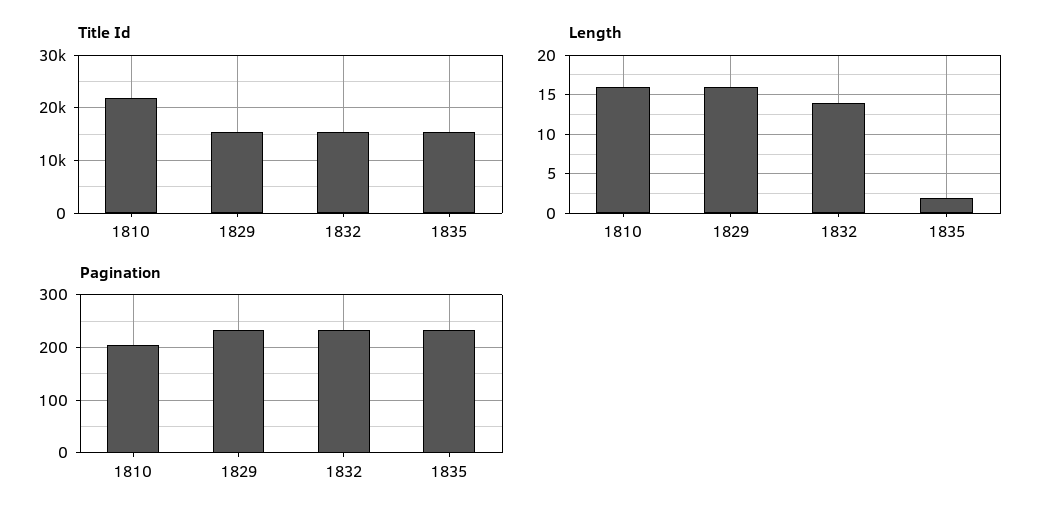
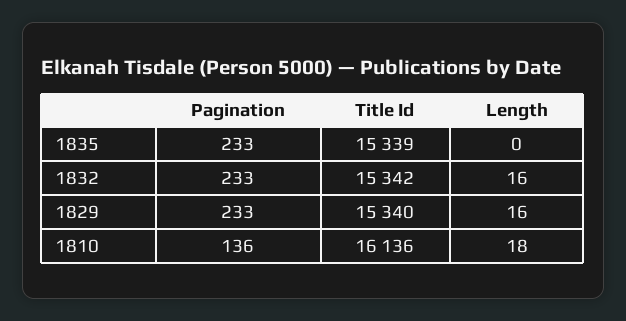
  {
    "Title Id": {
-     "1810": 22000,
+     "1810": 16136,
      "1829": 15340,
      "1832": 15342,
      "1835": 15339
    },
    "Length": {
-     "1810": 16,
+     "1810": 18,
      "1829": 16,
-     "1832": 14,
+     "1832": 16,
-     "1835": 2
+     "1835": 0
    },
    "Pagination": {
-     "1810": 200,
+     "1810": 136,
      "1829": 233,
      "1832": 233,
      "1835": 233
    }
  }

